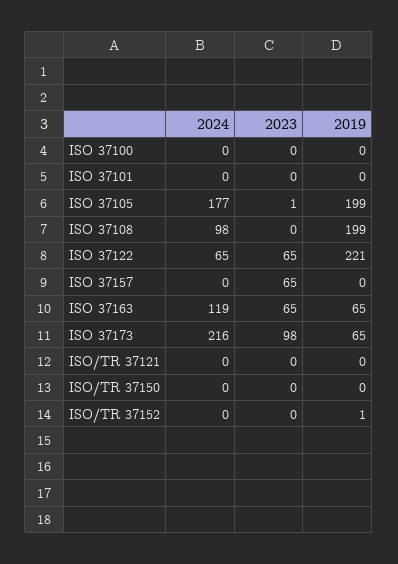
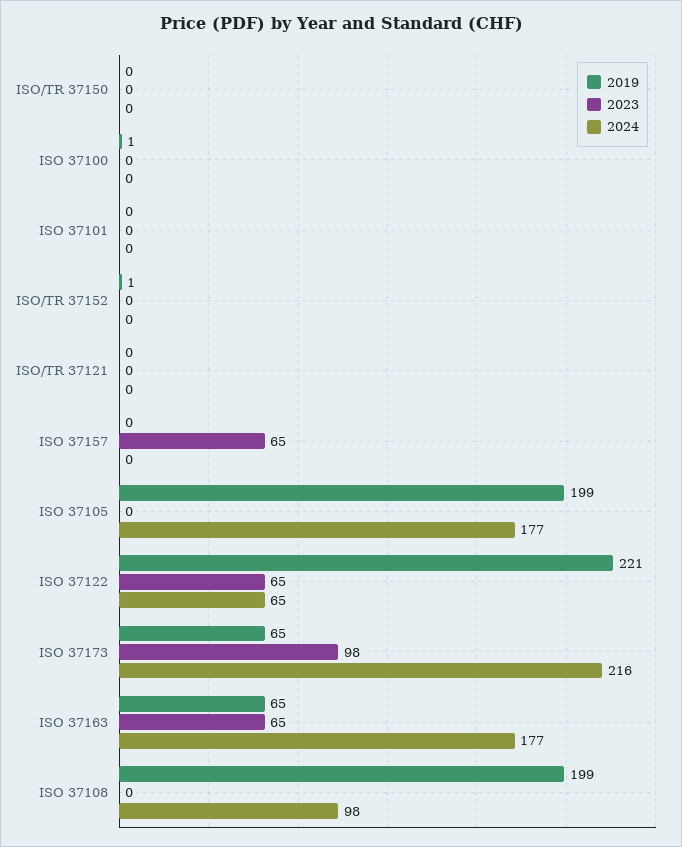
  {
    "2024": {
      "ISO 37100": 0,
      "ISO 37101": 0,
      "ISO 37105": 177,
      "ISO 37108": 98,
      "ISO 37122": 65,
      "ISO 37157": 0,
-     "ISO 37163": 119,
+     "ISO 37163": 177,
      "ISO 37173": 216,
      "ISO/TR 37121": 0,
      "ISO/TR 37150": 0,
      "ISO/TR 37152": 0
    },
    "2023": {
      "ISO 37100": 0,
      "ISO 37101": 0,
-     "ISO 37105": 1,
+     "ISO 37105": 0,
      "ISO 37108": 0,
      "ISO 37122": 65,
      "ISO 37157": 65,
      "ISO 37163": 65,
      "ISO 37173": 98,
      "ISO/TR 37121": 0,
      "ISO/TR 37150": 0,
      "ISO/TR 37152": 0
    },
    "2019": {
-     "ISO 37100": 0,
+     "ISO 37100": 1,
      "ISO 37101": 0,
      "ISO 37105": 199,
      "ISO 37108": 199,
      "ISO 37122": 221,
      "ISO 37157": 0,
      "ISO 37163": 65,
      "ISO 37173": 65,
      "ISO/TR 37121": 0,
      "ISO/TR 37150": 0,
      "ISO/TR 37152": 1
    }
  }

